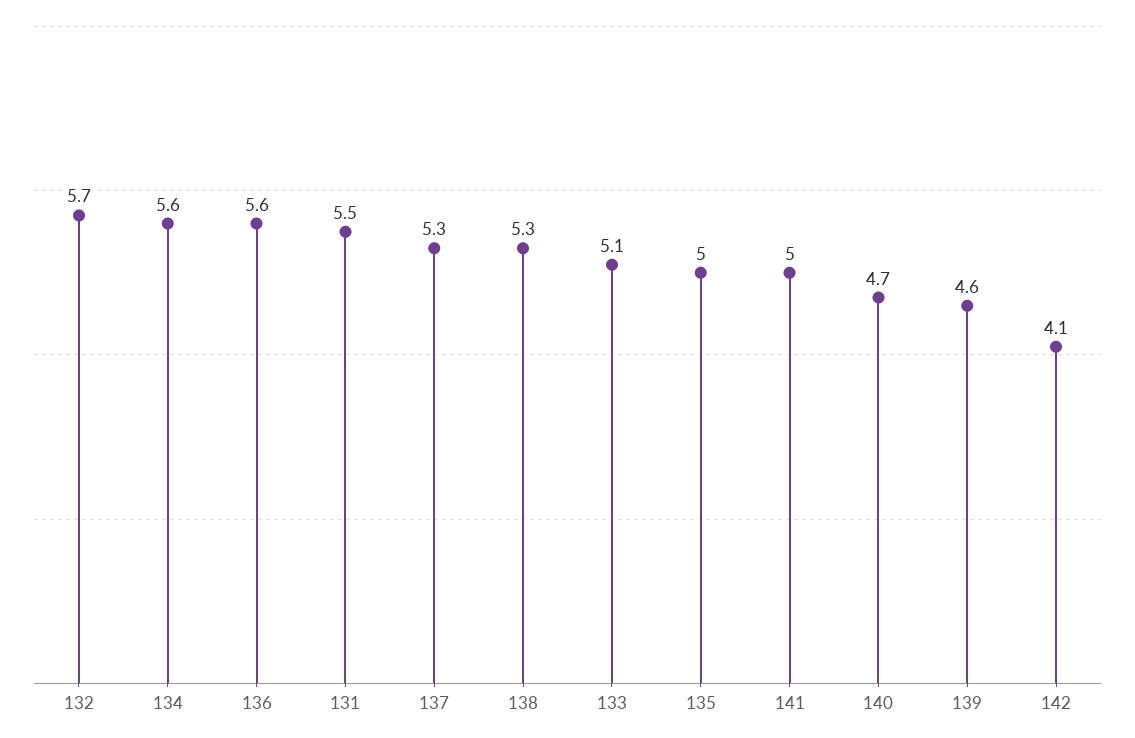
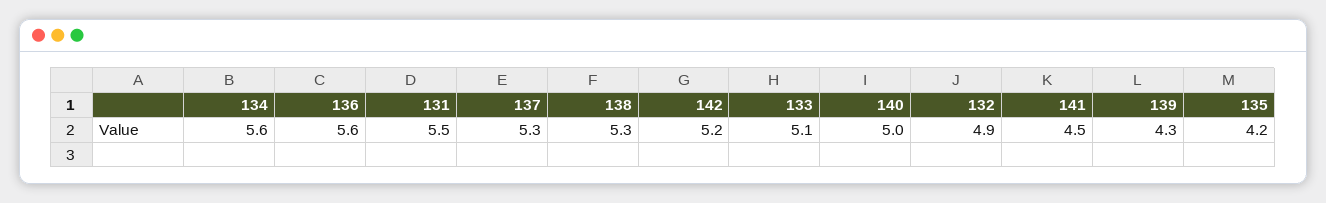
  {
-   "132": 5.7,
+   "132": 4.9,
    "134": 5.6,
    "136": 5.6,
    "131": 5.5,
    "137": 5.3,
    "138": 5.3,
    "133": 5.1,
-   "135": 5,
+   "135": 4.2,
-   "141": 5,
+   "141": 4.5,
-   "140": 4.7,
+   "140": 5,
-   "139": 4.6,
+   "139": 4.3,
-   "142": 4.1
+   "142": 5.2
  }

